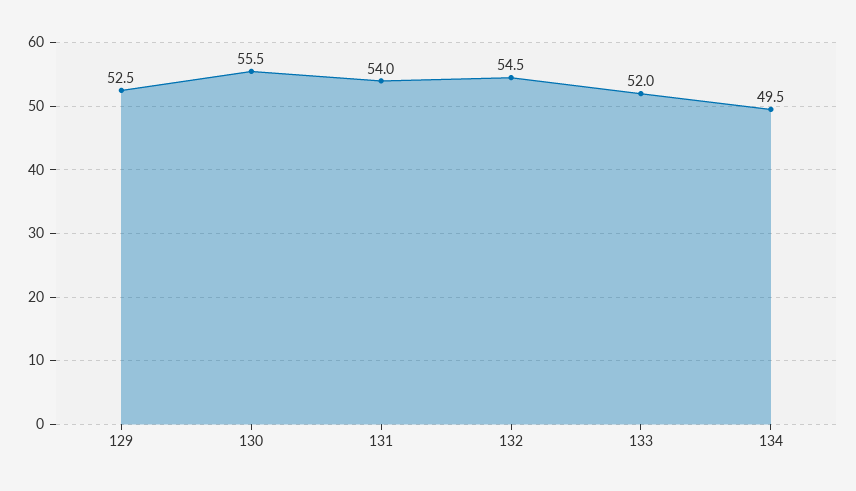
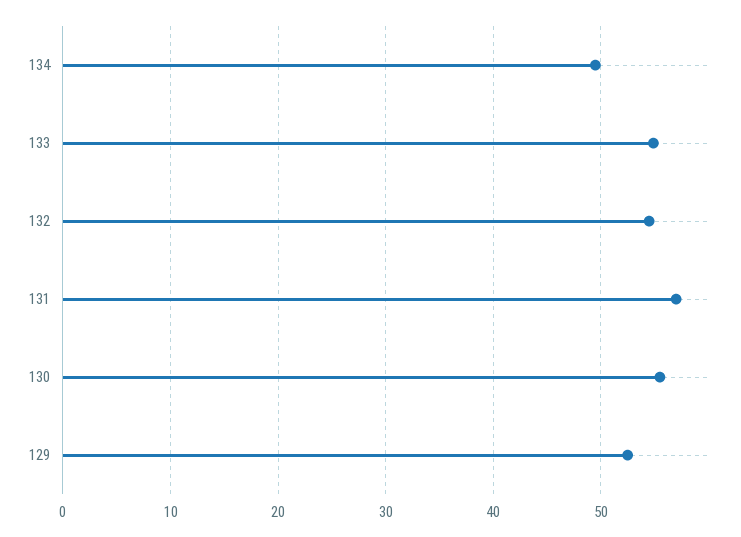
  {
    "129": 52.5,
    "130": 55.5,
-   "131": 54,
+   "131": 57,
    "132": 54.5,
-   "133": 52,
+   "133": 55,
    "134": 49.5
  }

